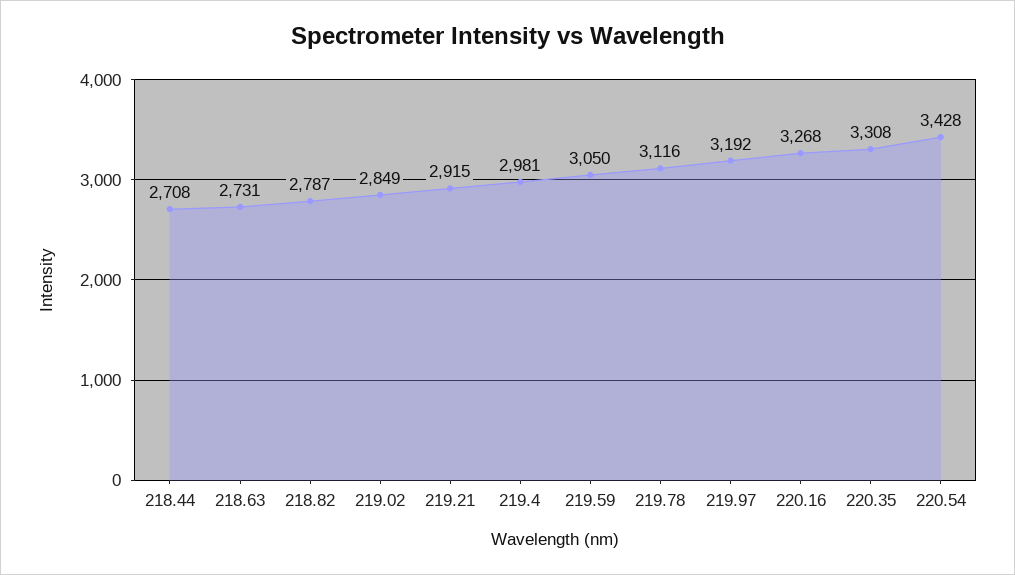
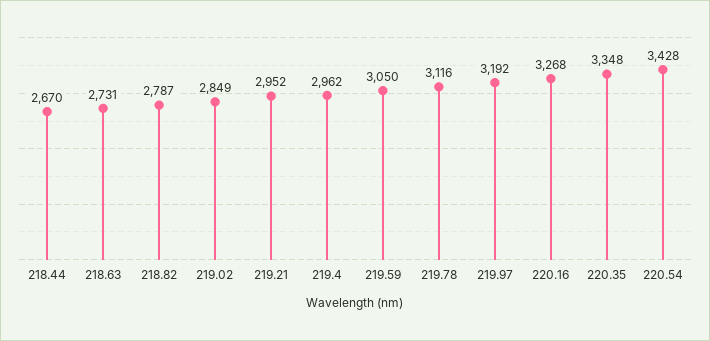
  {
-   "218.44": 2708,
+   "218.44": 2670,
    "218.63": 2731,
    "218.82": 2787,
    "219.02": 2849,
-   "219.21": 2915,
+   "219.21": 2952,
-   "219.4": 2981,
+   "219.4": 2962,
    "219.59": 3050,
    "219.78": 3116,
    "219.97": 3192,
    "220.16": 3268,
-   "220.35": 3308,
+   "220.35": 3348,
    "220.54": 3428
  }

